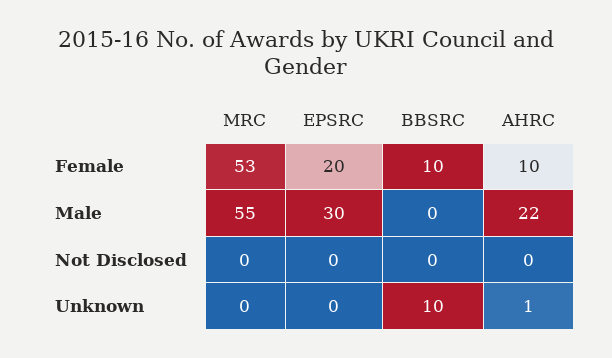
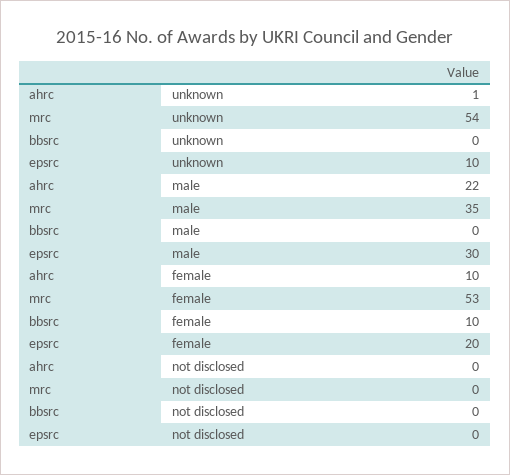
  {
    "MRC": {
      "Female": 53,
-     "Male": 55,
+     "Male": 35,
      "Not Disclosed": 0,
-     "Unknown": 0
+     "Unknown": 54
    },
    "EPSRC": {
      "Female": 20,
      "Male": 30,
      "Not Disclosed": 0,
-     "Unknown": 0
+     "Unknown": 10
    },
    "BBSRC": {
      "Female": 10,
      "Male": 0,
      "Not Disclosed": 0,
-     "Unknown": 10
+     "Unknown": 0
    },
    "AHRC": {
      "Female": 10,
      "Male": 22,
      "Not Disclosed": 0,
      "Unknown": 1
    }
  }

